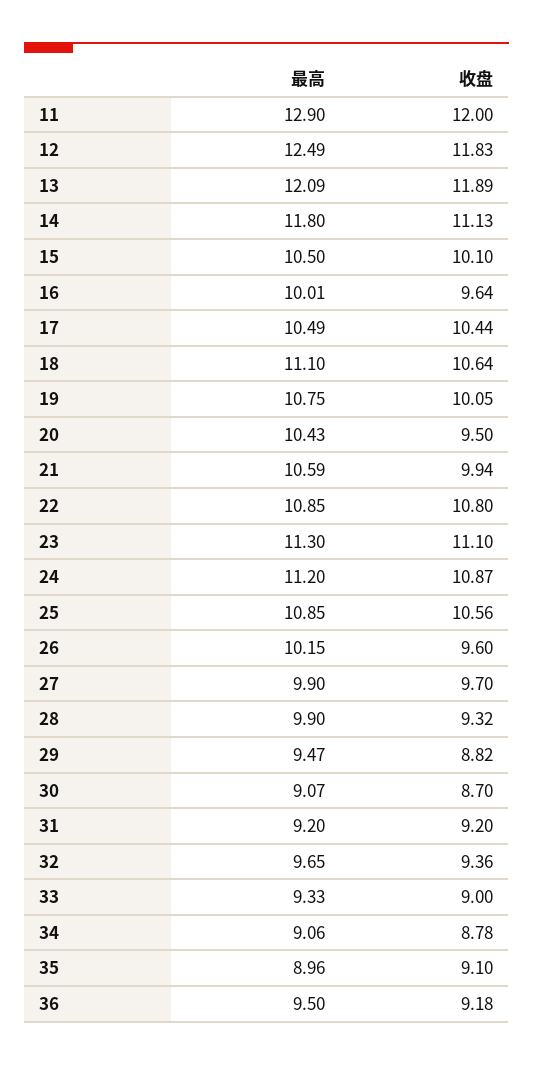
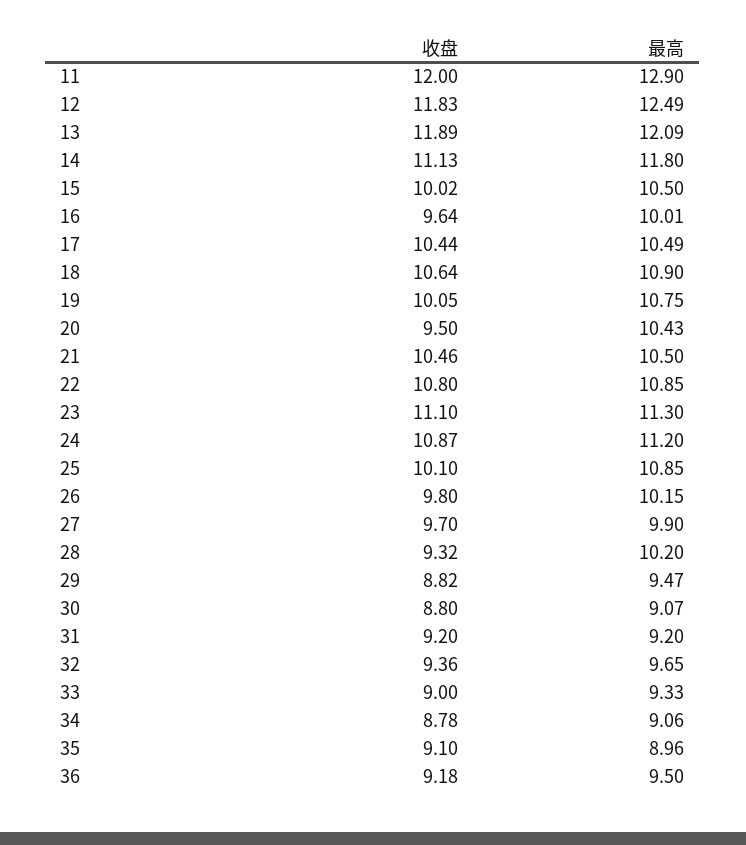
  {
    "最高": {
      "11": 12.9,
      "12": 12.49,
      "13": 12.09,
      "14": 11.8,
      "15": 10.5,
      "16": 10.01,
      "17": 10.49,
-     "18": 11.1,
+     "18": 10.9,
      "19": 10.75,
      "20": 10.43,
-     "21": 10.59,
+     "21": 10.5,
      "22": 10.85,
      "23": 11.3,
      "24": 11.2,
      "25": 10.85,
      "26": 10.15,
      "27": 9.9,
-     "28": 9.9,
+     "28": 10.2,
      "29": 9.47,
      "30": 9.07,
      "31": 9.2,
      "32": 9.65,
      "33": 9.33,
      "34": 9.06,
      "35": 8.96,
      "36": 9.5
    },
    "收盘": {
      "11": 12,
      "12": 11.83,
      "13": 11.89,
      "14": 11.13,
-     "15": 10.1,
+     "15": 10.02,
      "16": 9.64,
      "17": 10.44,
      "18": 10.64,
      "19": 10.05,
      "20": 9.5,
-     "21": 9.94,
+     "21": 10.46,
      "22": 10.8,
      "23": 11.1,
      "24": 10.87,
-     "25": 10.56,
+     "25": 10.1,
-     "26": 9.6,
+     "26": 9.8,
      "27": 9.7,
      "28": 9.32,
      "29": 8.82,
-     "30": 8.7,
+     "30": 8.8,
      "31": 9.2,
      "32": 9.36,
      "33": 9,
      "34": 8.78,
      "35": 9.1,
      "36": 9.18
    }
  }

